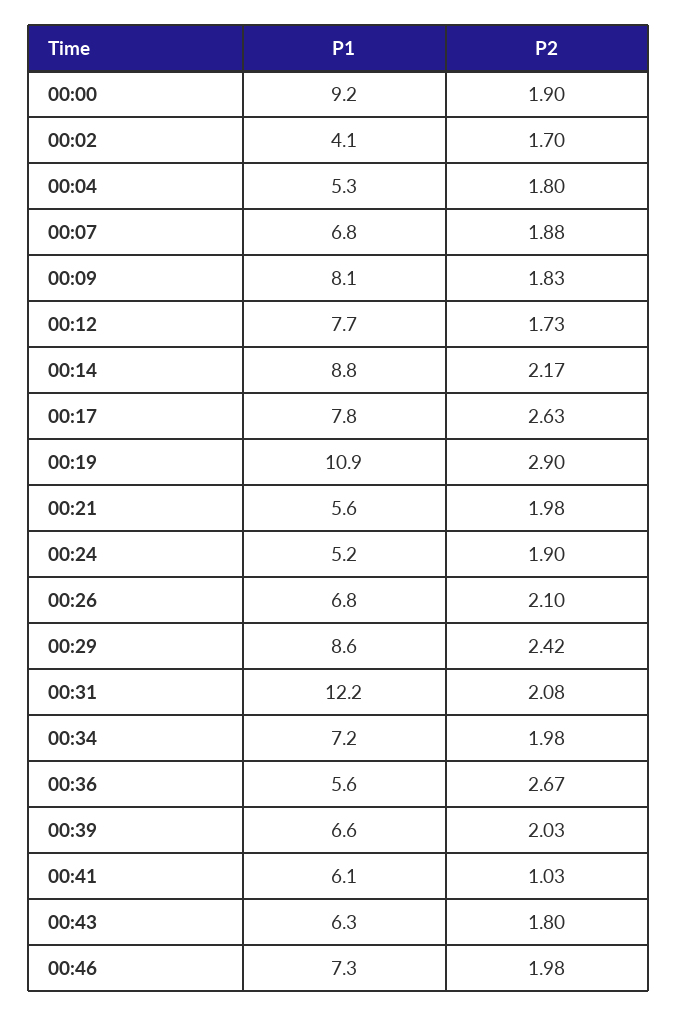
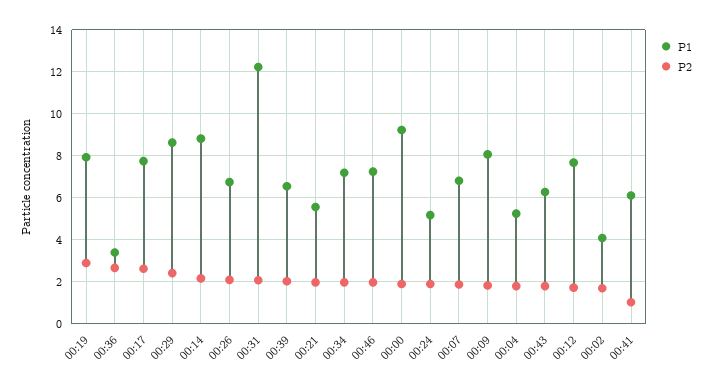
  {
    "P1": {
      "00:00": 9.2,
      "00:02": 4.1,
      "00:04": 5.3,
      "00:07": 6.8,
      "00:09": 8.1,
      "00:12": 7.7,
      "00:14": 8.8,
      "00:17": 7.8,
-     "00:19": 10.9,
+     "00:19": 8,
      "00:21": 5.6,
      "00:24": 5.2,
      "00:26": 6.8,
      "00:29": 8.6,
      "00:31": 12.2,
      "00:34": 7.2,
-     "00:36": 5.6,
+     "00:36": 3.5,
      "00:39": 6.6,
      "00:41": 6.1,
      "00:43": 6.3,
      "00:46": 7.3
    },
    "P2": {
      "00:00": 1.9,
      "00:02": 1.7,
      "00:04": 1.8,
      "00:07": 1.88,
      "00:09": 1.83,
      "00:12": 1.73,
      "00:14": 2.17,
      "00:17": 2.63,
      "00:19": 2.9,
      "00:21": 1.98,
      "00:24": 1.9,
      "00:26": 2.1,
      "00:29": 2.42,
      "00:31": 2.08,
      "00:34": 1.98,
      "00:36": 2.67,
      "00:39": 2.03,
      "00:41": 1.03,
      "00:43": 1.8,
      "00:46": 1.98
    }
  }

